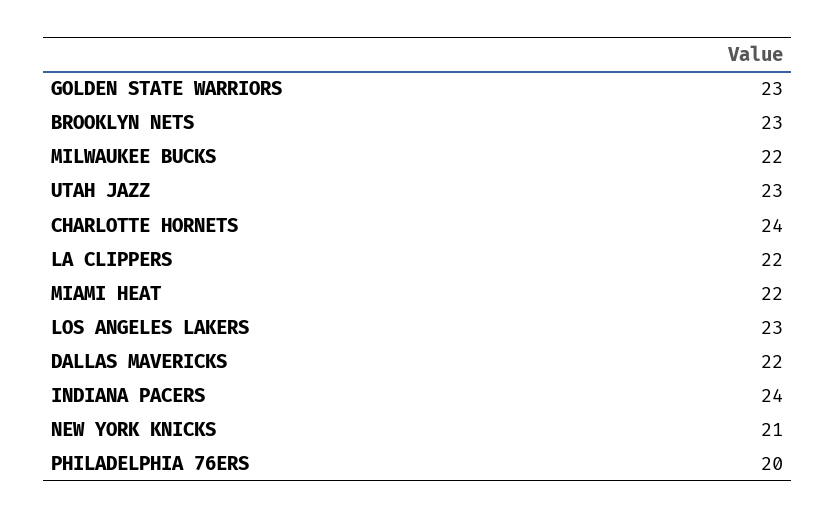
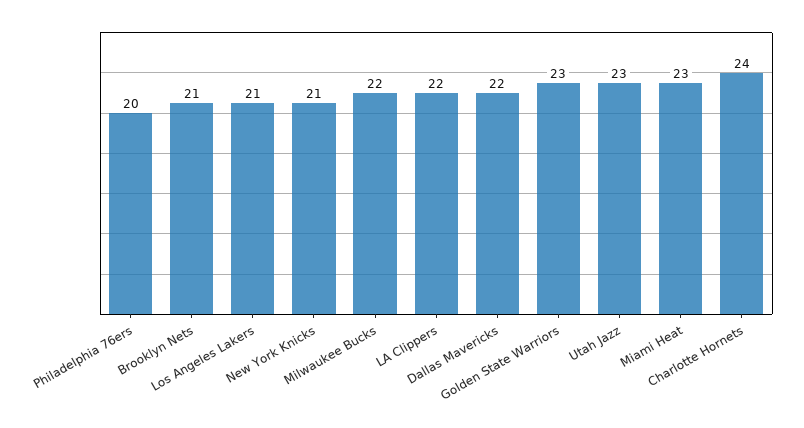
  {
    "GOLDEN STATE WARRIORS": 23,
-   "BROOKLYN NETS": 23,
+   "BROOKLYN NETS": 21,
    "MILWAUKEE BUCKS": 22,
    "UTAH JAZZ": 23,
    "CHARLOTTE HORNETS": 24,
    "LA CLIPPERS": 22,
-   "MIAMI HEAT": 22,
+   "MIAMI HEAT": 23,
-   "LOS ANGELES LAKERS": 23,
+   "LOS ANGELES LAKERS": 21,
    "DALLAS MAVERICKS": 22,
-   "INDIANA PACERS": 24,
    "NEW YORK KNICKS": 21,
    "PHILADELPHIA 76ERS": 20
  }

